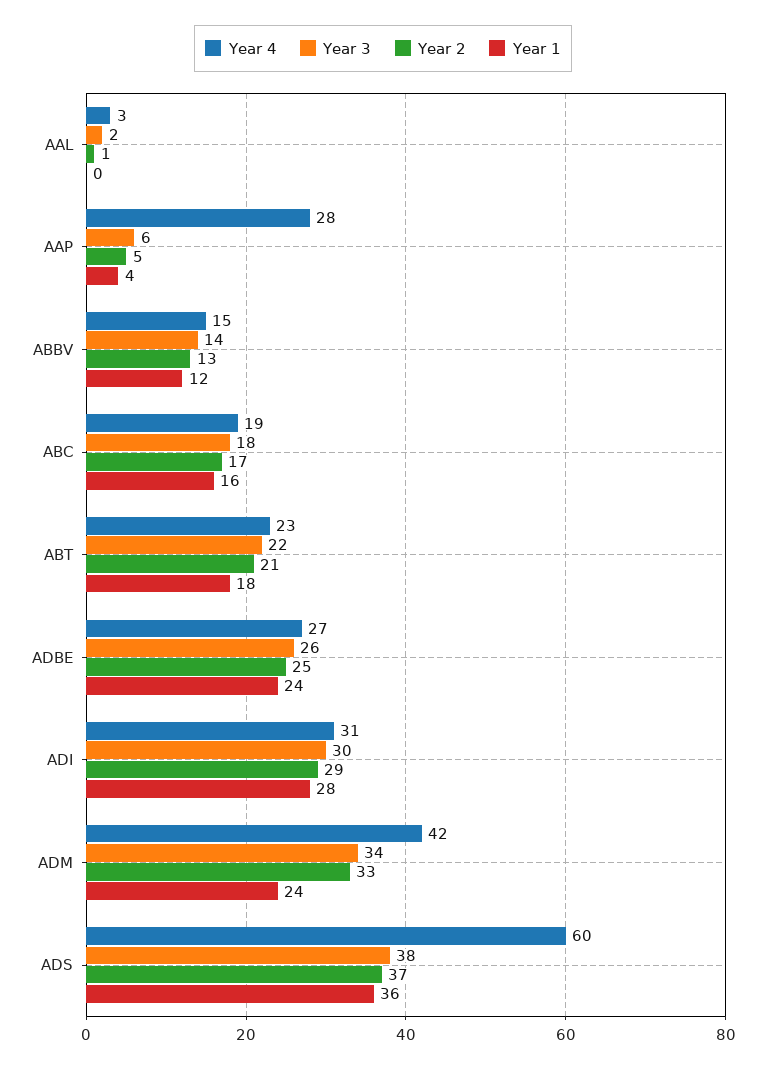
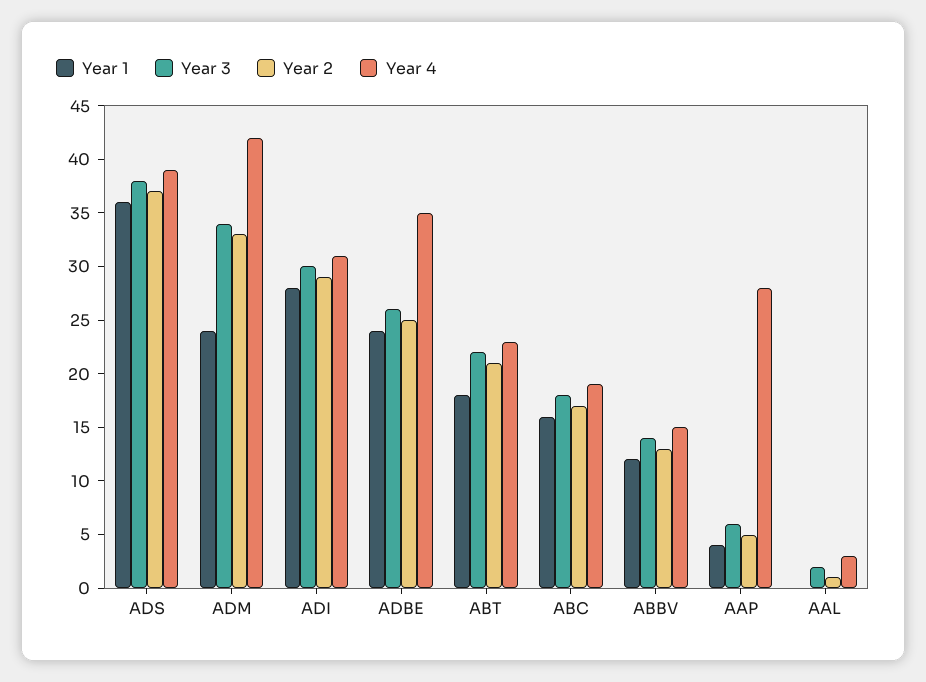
  {
    "Year 4": {
      "AAL": 3,
      "AAP": 28,
      "ABBV": 15,
      "ABC": 19,
      "ABT": 23,
-     "ADBE": 27,
+     "ADBE": 35,
      "ADI": 31,
      "ADM": 42,
-     "ADS": 60
+     "ADS": 39
    },
    "Year 3": {
      "AAL": 2,
      "AAP": 6,
      "ABBV": 14,
      "ABC": 18,
      "ABT": 22,
      "ADBE": 26,
      "ADI": 30,
      "ADM": 34,
      "ADS": 38
    },
    "Year 2": {
      "AAL": 1,
      "AAP": 5,
      "ABBV": 13,
      "ABC": 17,
      "ABT": 21,
      "ADBE": 25,
      "ADI": 29,
      "ADM": 33,
      "ADS": 37
    },
    "Year 1": {
      "AAL": 0,
      "AAP": 4,
      "ABBV": 12,
      "ABC": 16,
      "ABT": 18,
      "ADBE": 24,
      "ADI": 28,
      "ADM": 24,
      "ADS": 36
    }
  }

